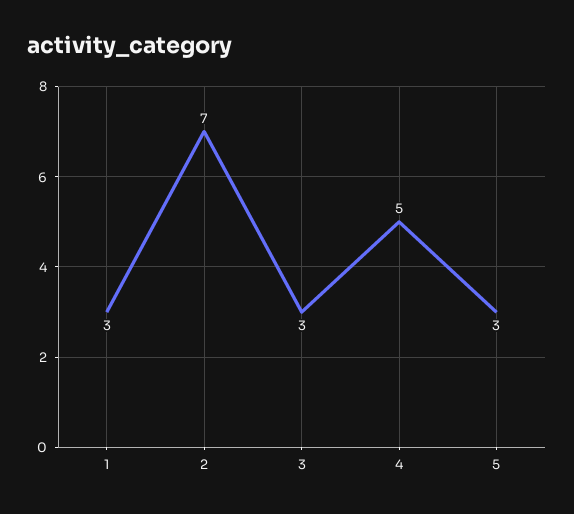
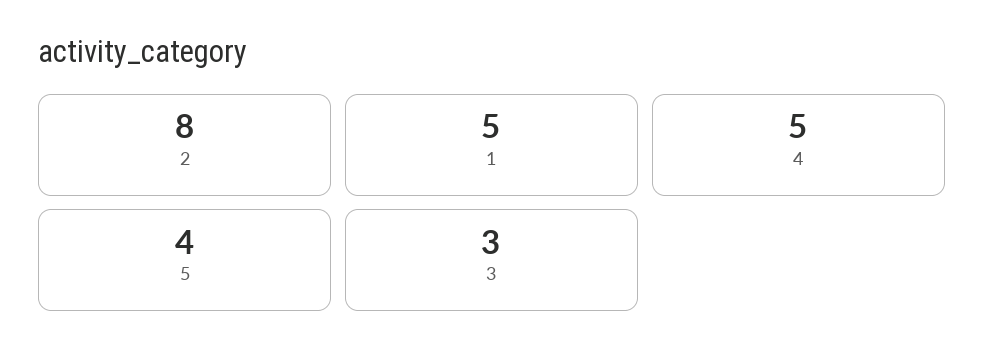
  {
-   "1": 3,
+   "1": 5,
-   "2": 7,
+   "2": 8,
    "3": 3,
    "4": 5,
-   "5": 3
+   "5": 4
  }

